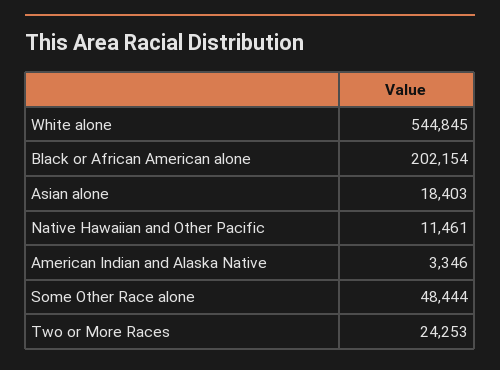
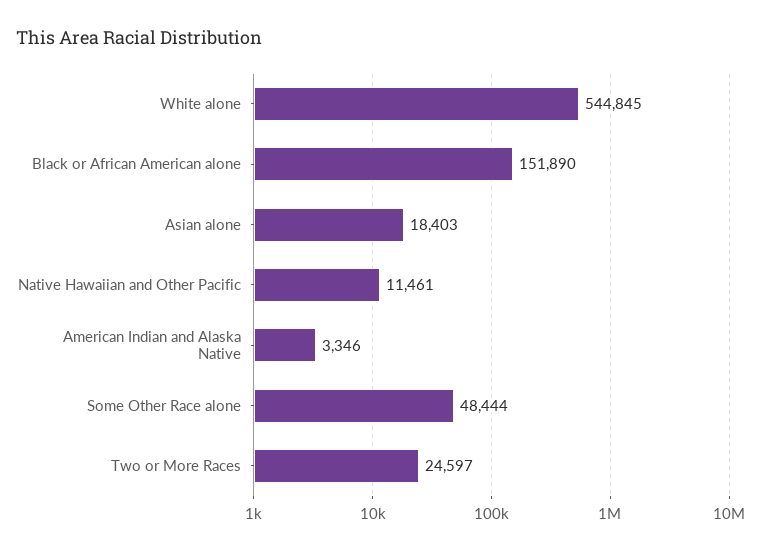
  {
    "White alone": 544845,
-   "Black or African American alone": 202154,
+   "Black or African American alone": 151890,
    "Asian alone": 18403,
    "Native Hawaiian and Other Pacific": 11461,
    "American Indian and Alaska Native": 3346,
    "Some Other Race alone": 48444,
-   "Two or More Races": 24253
+   "Two or More Races": 24597
  }

